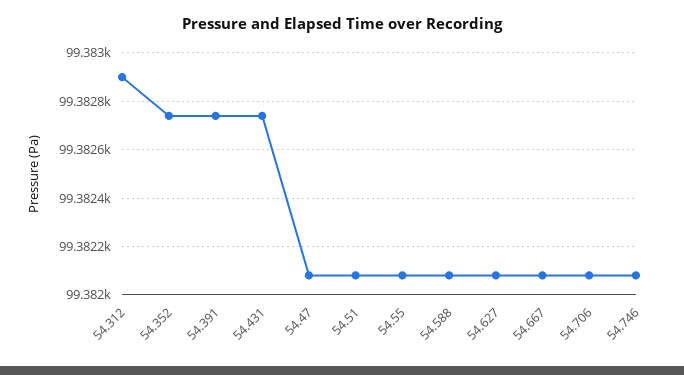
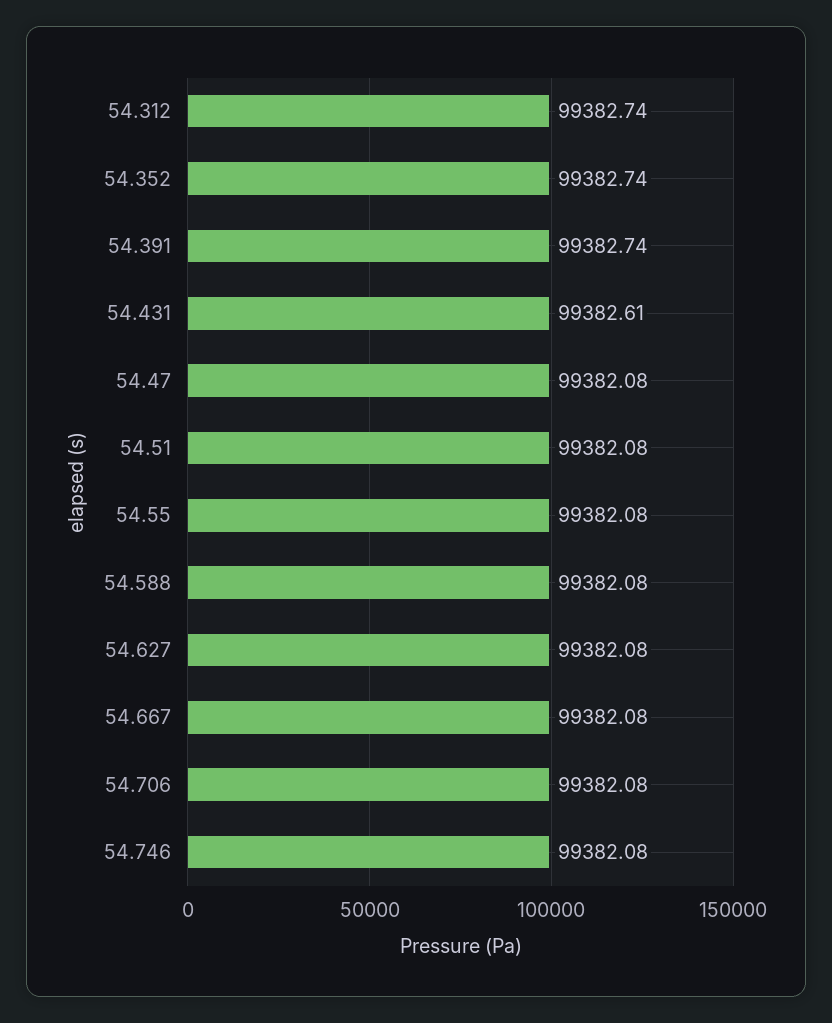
  {
-   "54.312": 99382.9,
+   "54.312": 99382.74,
    "54.352": 99382.74,
    "54.391": 99382.74,
-   "54.431": 99382.75,
+   "54.431": 99382.61,
    "54.47": 99382.08,
    "54.51": 99382.08,
    "54.55": 99382.08,
    "54.588": 99382.08,
    "54.627": 99382.08,
    "54.667": 99382.08,
    "54.706": 99382.08,
    "54.746": 99382.08
  }

